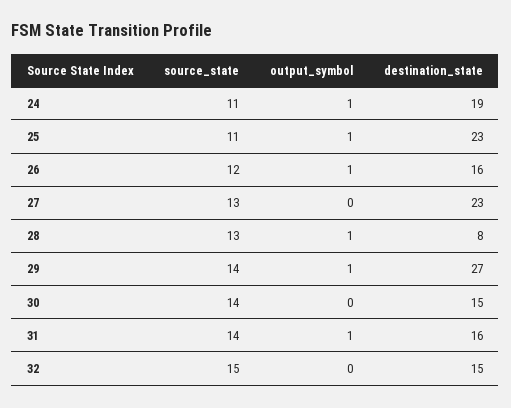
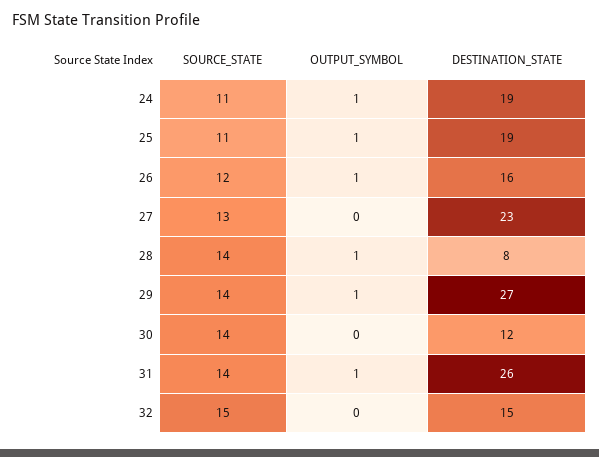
  {
    "source_state": {
      "24": 11,
      "25": 11,
      "26": 12,
      "27": 13,
-     "28": 13,
+     "28": 14,
      "29": 14,
      "30": 14,
      "31": 14,
      "32": 15
    },
    "output_symbol": {
      "24": 1,
      "25": 1,
      "26": 1,
      "27": 0,
      "28": 1,
      "29": 1,
      "30": 0,
      "31": 1,
      "32": 0
    },
    "destination_state": {
      "24": 19,
-     "25": 23,
+     "25": 19,
      "26": 16,
      "27": 23,
      "28": 8,
      "29": 27,
-     "30": 15,
+     "30": 12,
-     "31": 16,
+     "31": 26,
      "32": 15
    }
  }

